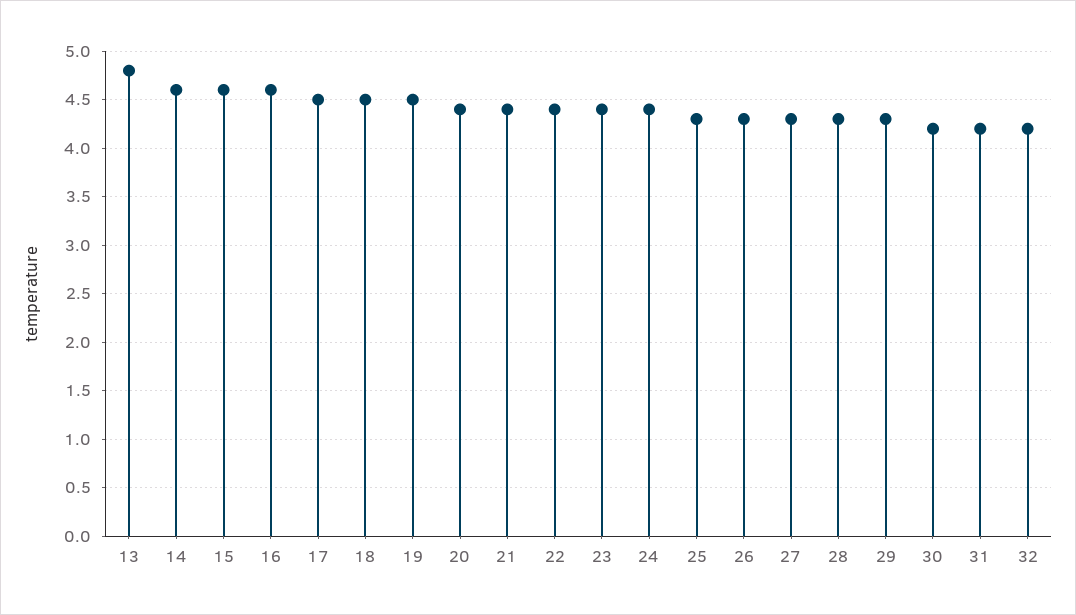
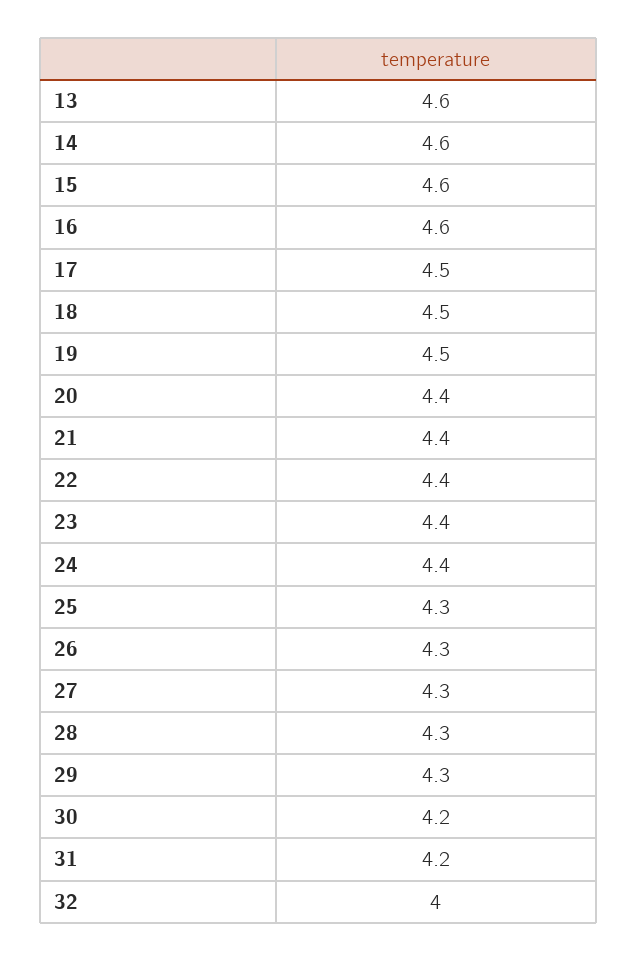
  {
-   "13": 4.8,
+   "13": 4.6,
    "14": 4.6,
    "15": 4.6,
    "16": 4.6,
    "17": 4.5,
    "18": 4.5,
    "19": 4.5,
    "20": 4.4,
    "21": 4.4,
    "22": 4.4,
    "23": 4.4,
    "24": 4.4,
    "25": 4.3,
    "26": 4.3,
    "27": 4.3,
    "28": 4.3,
    "29": 4.3,
    "30": 4.2,
    "31": 4.2,
-   "32": 4.2
+   "32": 4
  }

